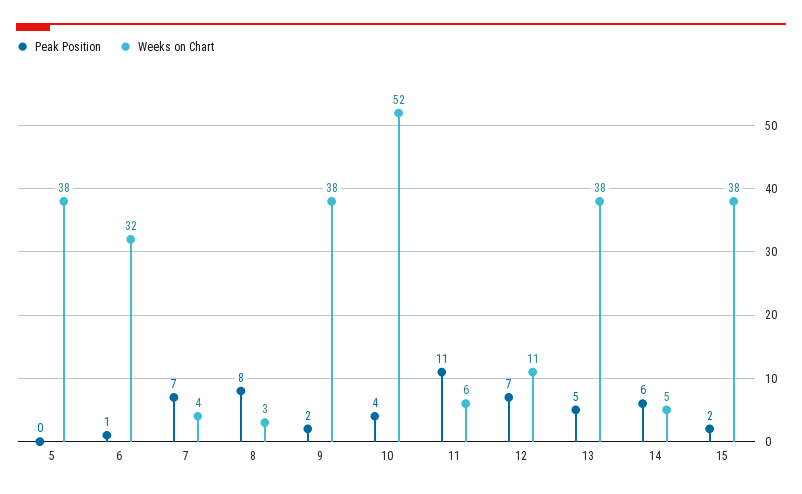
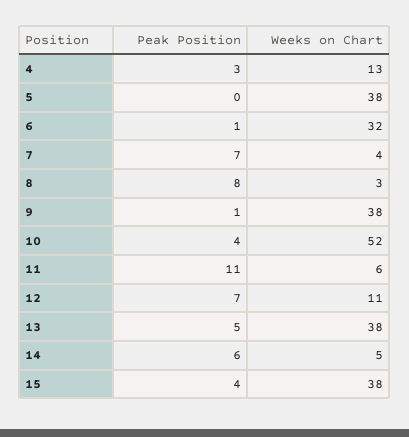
  {
    "Peak Position": {
      "5": 0,
      "6": 1,
      "7": 7,
      "8": 8,
-     "9": 2,
+     "9": 1,
      "10": 4,
      "11": 11,
      "12": 7,
      "13": 5,
      "14": 6,
-     "15": 2
+     "15": 4,
+     "4": 3
    },
    "Weeks on Chart": {
      "5": 38,
      "6": 32,
      "7": 4,
      "8": 3,
      "9": 38,
      "10": 52,
      "11": 6,
      "12": 11,
      "13": 38,
      "14": 5,
-     "15": 38
+     "15": 38,
+     "4": 13
    }
  }

